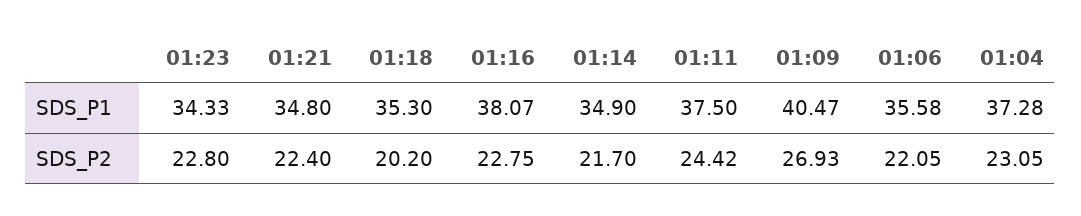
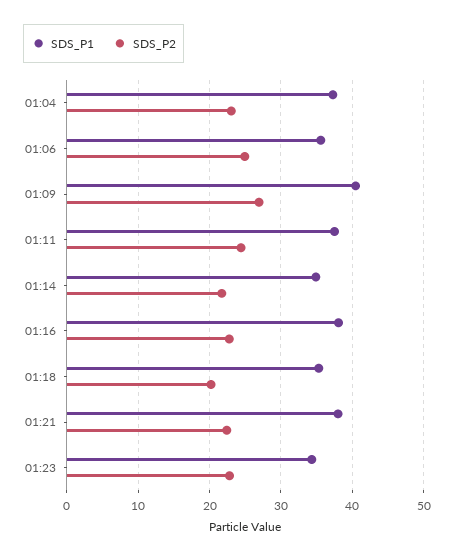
  {
    "SDS_P1": {
      "01:23": 34.33,
-     "01:21": 34.8,
+     "01:21": 38,
      "01:18": 35.3,
      "01:16": 38.07,
      "01:14": 34.9,
      "01:11": 37.5,
      "01:09": 40.47,
      "01:06": 35.58,
      "01:04": 37.28
    },
    "SDS_P2": {
      "01:23": 22.8,
      "01:21": 22.4,
      "01:18": 20.2,
      "01:16": 22.75,
      "01:14": 21.7,
      "01:11": 24.42,
      "01:09": 26.93,
-     "01:06": 22.05,
+     "01:06": 25,
      "01:04": 23.05
    }
  }

